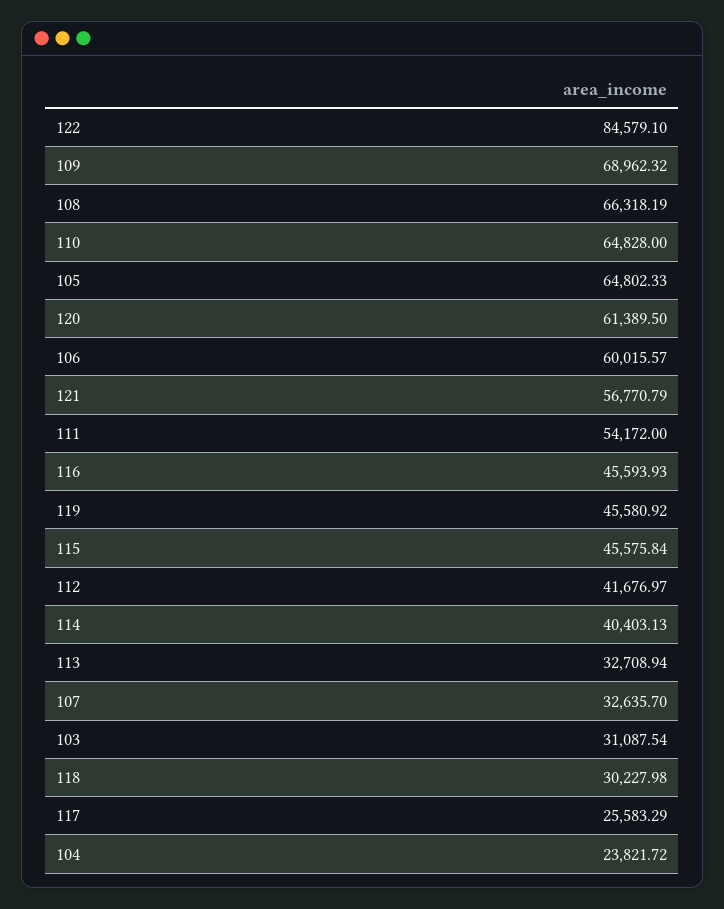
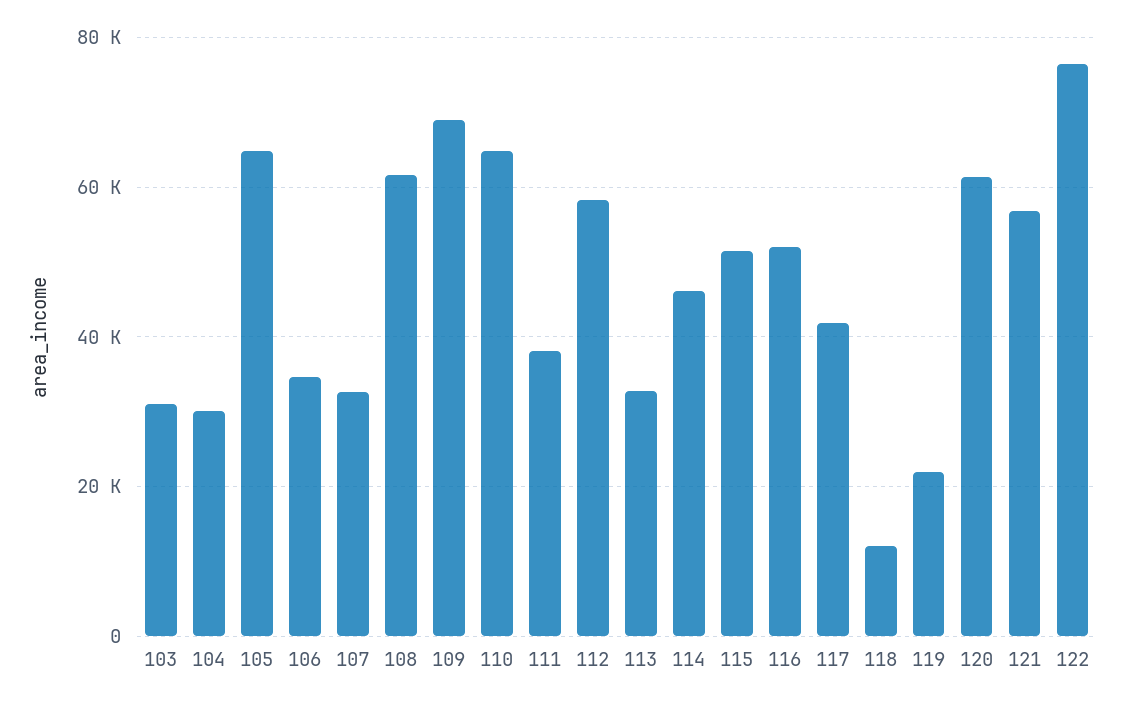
  {
-   "122": 84579.1,
+   "122": 76000,
    "109": 68962.32,
-   "108": 66318.19,
+   "108": 62000,
    "110": 64828,
    "105": 64802.33,
    "120": 61389.5,
-   "106": 60015.57,
+   "106": 34000,
    "121": 56770.79,
-   "111": 54172,
+   "111": 38000,
-   "116": 45593.93,
+   "116": 52000,
-   "119": 45580.92,
+   "119": 22000,
-   "115": 45575.84,
+   "115": 52000,
-   "112": 41676.97,
+   "112": 58000,
-   "114": 40403.13,
+   "114": 46000,
    "113": 32708.94,
    "107": 32635.7,
    "103": 31087.54,
-   "118": 30227.98,
+   "118": 12000,
-   "117": 25583.29,
+   "117": 42000,
-   "104": 23821.72
+   "104": 30000
  }

